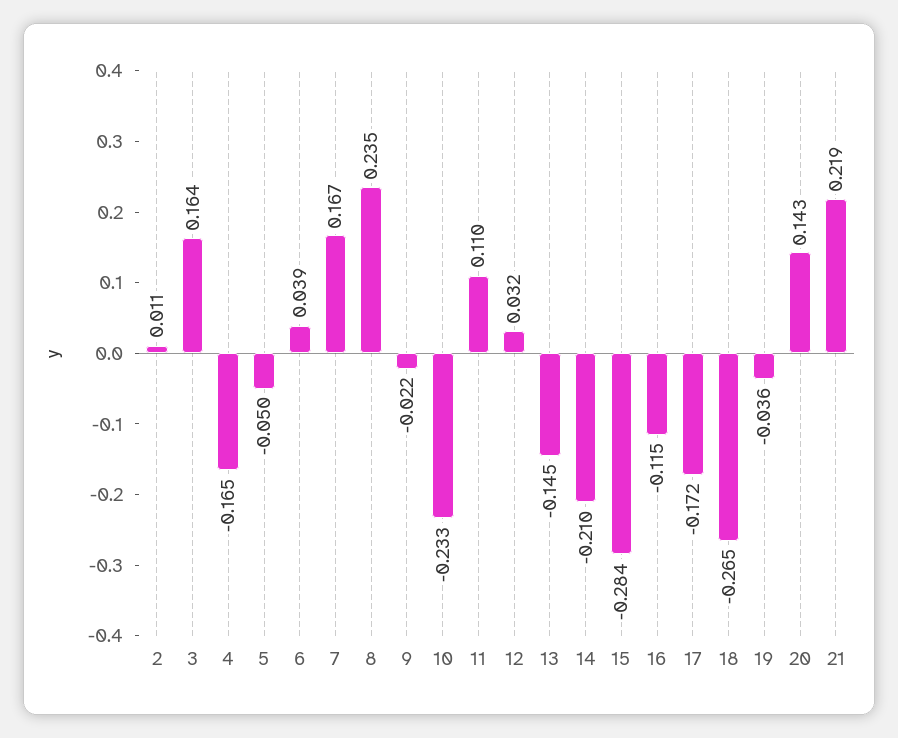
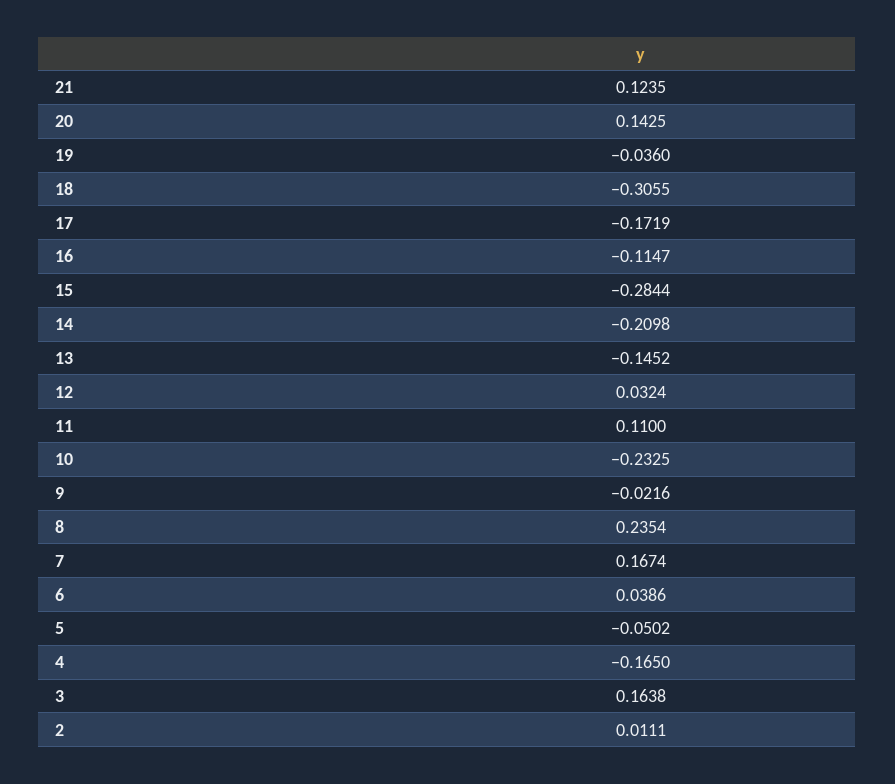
  {
    "2": 0.0111,
    "3": 0.1638,
    "4": -0.165,
    "5": -0.0502,
    "6": 0.0386,
    "7": 0.1674,
    "8": 0.2354,
    "9": -0.0216,
    "10": -0.2325,
    "11": 0.11,
    "12": 0.0324,
    "13": -0.1452,
    "14": -0.2098,
    "15": -0.2844,
    "16": -0.1147,
    "17": -0.1719,
-   "18": -0.265,
+   "18": -0.3055,
    "19": -0.036,
    "20": 0.1425,
-   "21": 0.219
+   "21": 0.1235
  }

